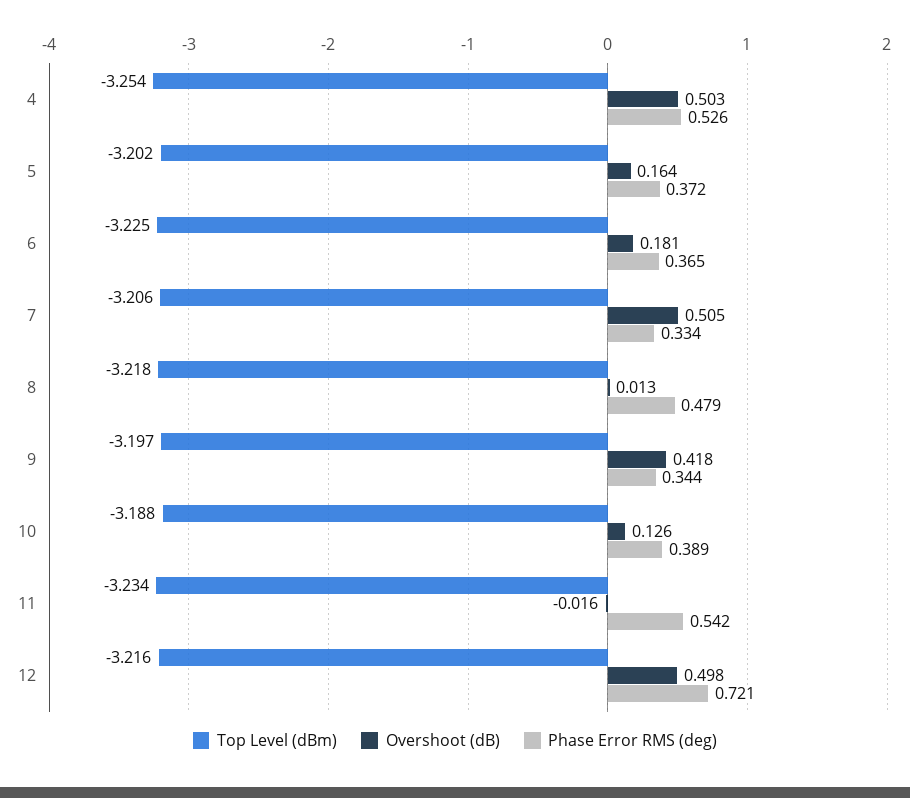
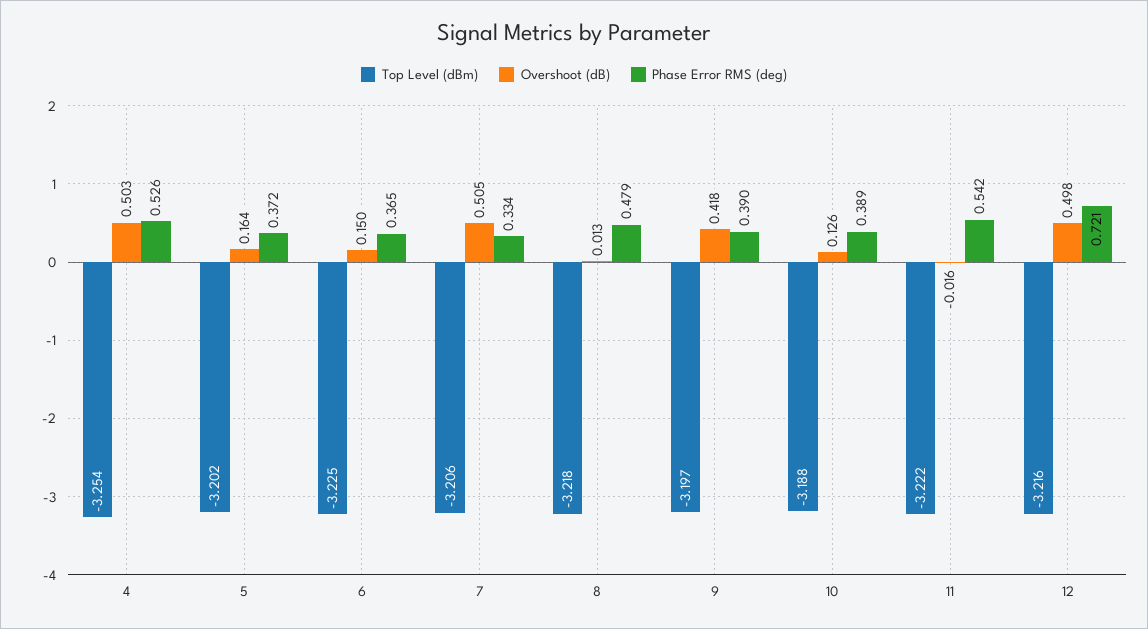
  {
    "Top Level (dBm)": {
      "4": -3.254,
      "5": -3.202,
      "6": -3.225,
      "7": -3.206,
      "8": -3.218,
      "9": -3.197,
      "10": -3.188,
-     "11": -3.234,
+     "11": -3.222,
      "12": -3.216
    },
    "Overshoot (dB)": {
      "4": 0.503,
      "5": 0.164,
-     "6": 0.181,
+     "6": 0.15,
      "7": 0.505,
      "8": 0.013,
      "9": 0.418,
      "10": 0.126,
      "11": -0.016,
      "12": 0.498
    },
    "Phase Error RMS (deg)": {
      "4": 0.526,
      "5": 0.372,
      "6": 0.365,
      "7": 0.334,
      "8": 0.479,
-     "9": 0.344,
+     "9": 0.39,
      "10": 0.389,
      "11": 0.542,
      "12": 0.721
    }
  }

